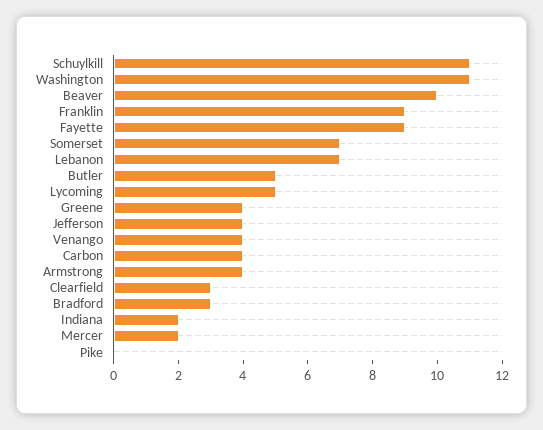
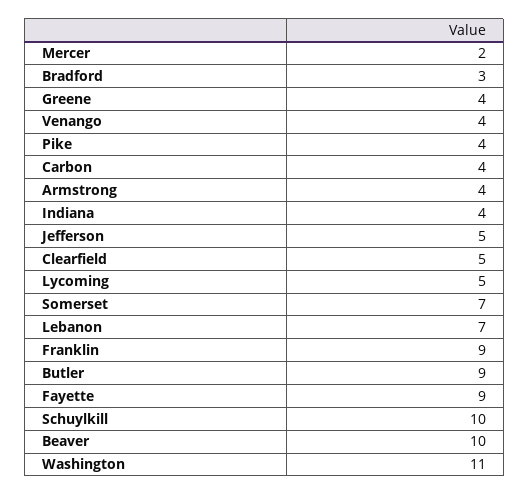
  {
-   "Schuylkill": 11,
+   "Schuylkill": 10,
    "Washington": 11,
    "Beaver": 10,
    "Franklin": 9,
    "Fayette": 9,
    "Somerset": 7,
    "Lebanon": 7,
-   "Butler": 5,
+   "Butler": 9,
    "Lycoming": 5,
    "Greene": 4,
-   "Jefferson": 4,
+   "Jefferson": 5,
    "Venango": 4,
    "Carbon": 4,
    "Armstrong": 4,
-   "Clearfield": 3,
+   "Clearfield": 5,
    "Bradford": 3,
-   "Indiana": 2,
+   "Indiana": 4,
    "Mercer": 2,
-   "Pike": 0
+   "Pike": 4
  }

